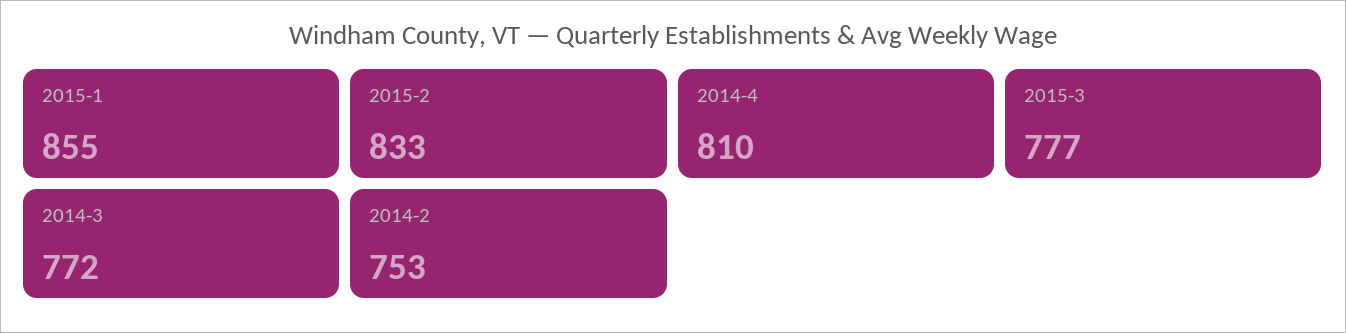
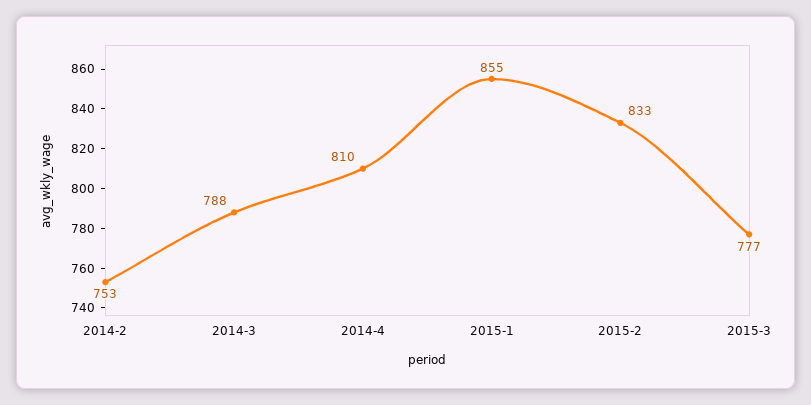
  {
    "2015-1": 855,
    "2015-2": 833,
    "2014-4": 810,
    "2015-3": 777,
-   "2014-3": 772,
+   "2014-3": 788,
    "2014-2": 753
  }

